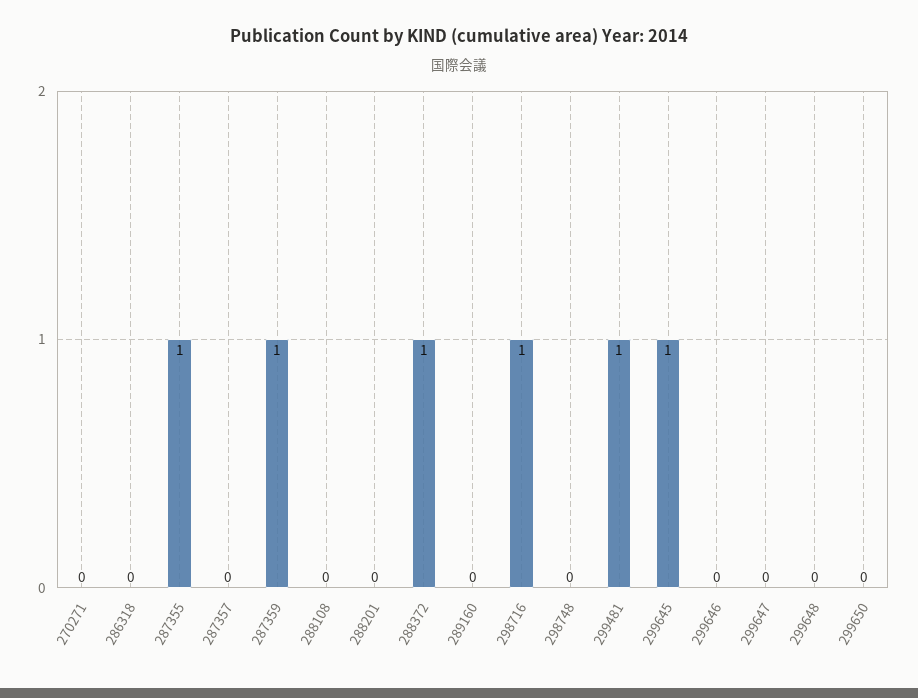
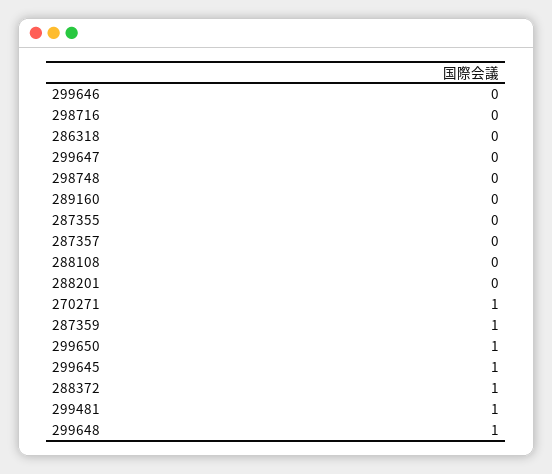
  {
-   "270271": 0,
+   "270271": 1,
    "286318": 0,
-   "287355": 1,
+   "287355": 0,
    "287357": 0,
    "287359": 1,
    "288108": 0,
    "288201": 0,
    "288372": 1,
    "289160": 0,
-   "298716": 1,
+   "298716": 0,
    "298748": 0,
    "299481": 1,
    "299645": 1,
    "299646": 0,
    "299647": 0,
-   "299648": 0,
+   "299648": 1,
-   "299650": 0
+   "299650": 1
  }

